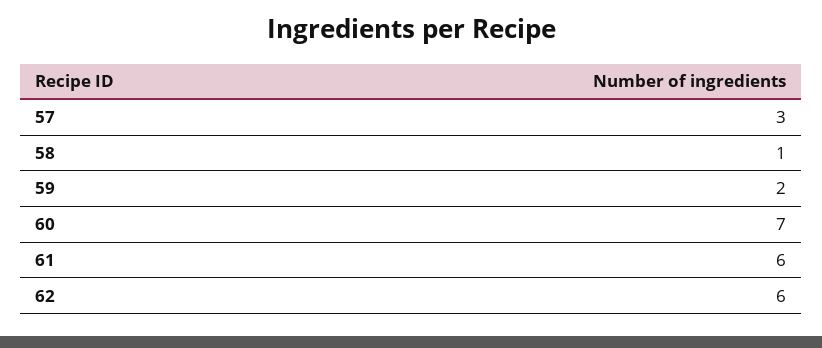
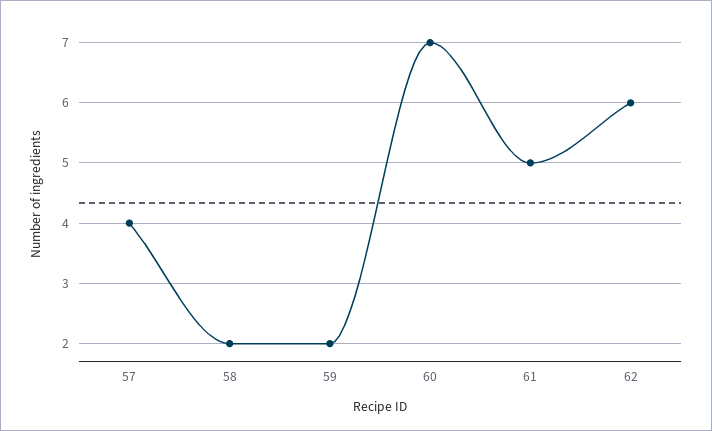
  {
-   "57": 3,
+   "57": 4,
-   "58": 1,
+   "58": 2,
    "59": 2,
    "60": 7,
-   "61": 6,
+   "61": 5,
    "62": 6
  }

